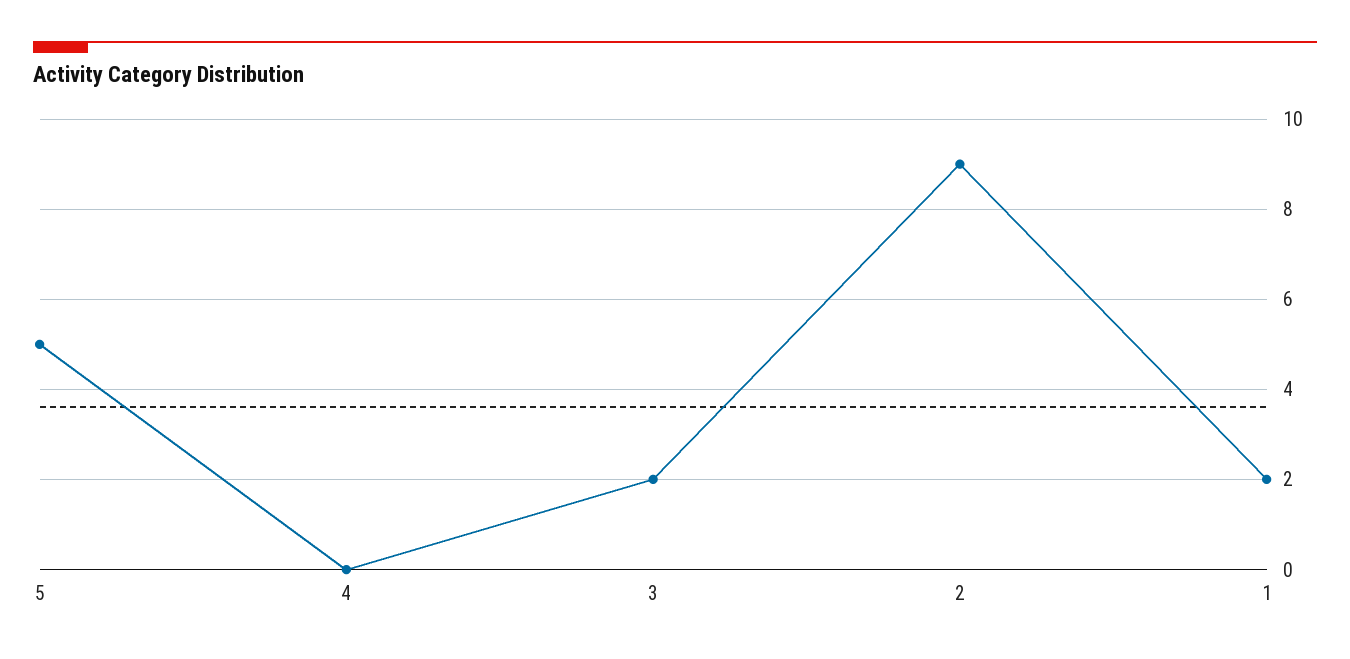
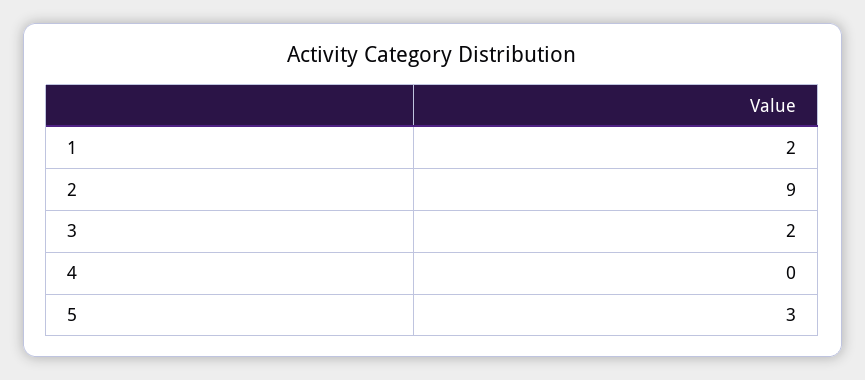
  {
-   "5": 5,
+   "5": 3,
    "4": 0,
    "3": 2,
    "2": 9,
    "1": 2
  }

